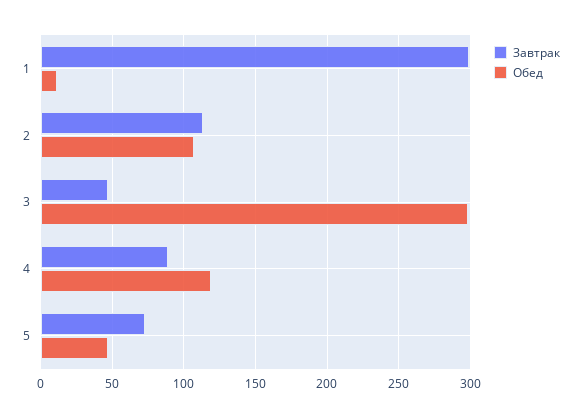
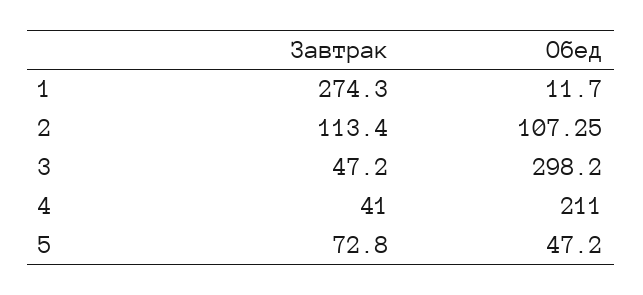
  {
    "Завтрак": {
-     "1": 300,
+     "1": 274.3,
      "2": 113.4,
      "3": 47.2,
-     "4": 90,
+     "4": 41,
      "5": 72.8
    },
    "Обед": {
      "1": 11.7,
      "2": 107.25,
      "3": 298.2,
-     "4": 120,
+     "4": 211,
      "5": 47.2
    }
  }

